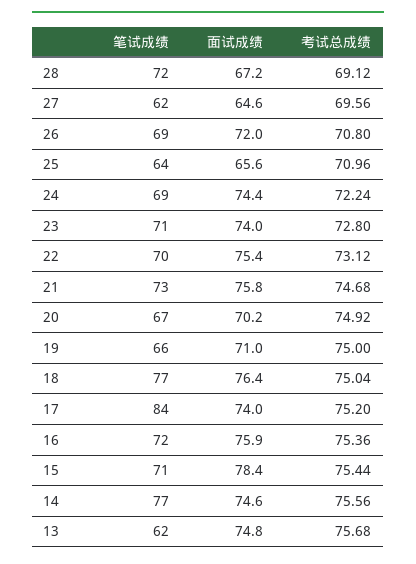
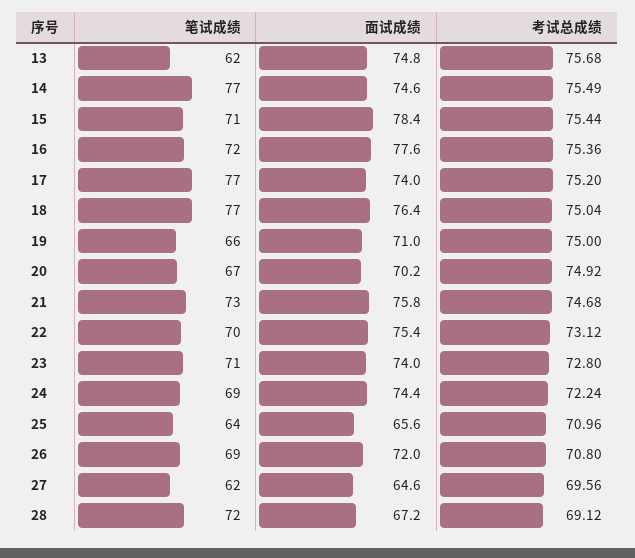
  {
    "笔试成绩": {
      "28": 72,
      "27": 62,
      "26": 69,
      "25": 64,
      "24": 69,
      "23": 71,
      "22": 70,
      "21": 73,
      "20": 67,
      "19": 66,
      "18": 77,
-     "17": 84,
+     "17": 77,
      "16": 72,
      "15": 71,
      "14": 77,
      "13": 62
    },
    "面试成绩": {
      "28": 67.2,
      "27": 64.6,
      "26": 72,
      "25": 65.6,
      "24": 74.4,
      "23": 74,
      "22": 75.4,
      "21": 75.8,
      "20": 70.2,
      "19": 71,
      "18": 76.4,
      "17": 74,
-     "16": 75.9,
+     "16": 77.6,
      "15": 78.4,
      "14": 74.6,
      "13": 74.8
    },
    "考试总成绩": {
      "28": 69.12,
      "27": 69.56,
      "26": 70.8,
      "25": 70.96,
      "24": 72.24,
      "23": 72.8,
      "22": 73.12,
      "21": 74.68,
      "20": 74.92,
      "19": 75,
      "18": 75.04,
      "17": 75.2,
      "16": 75.36,
      "15": 75.44,
-     "14": 75.56,
+     "14": 75.49,
      "13": 75.68
    }
  }

